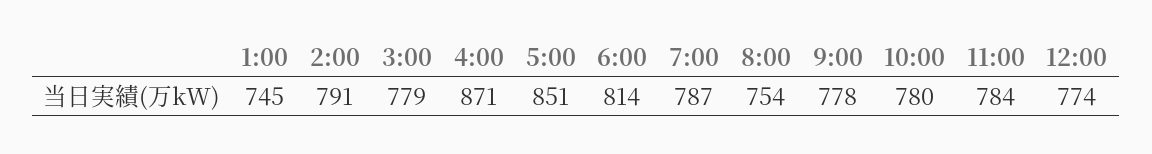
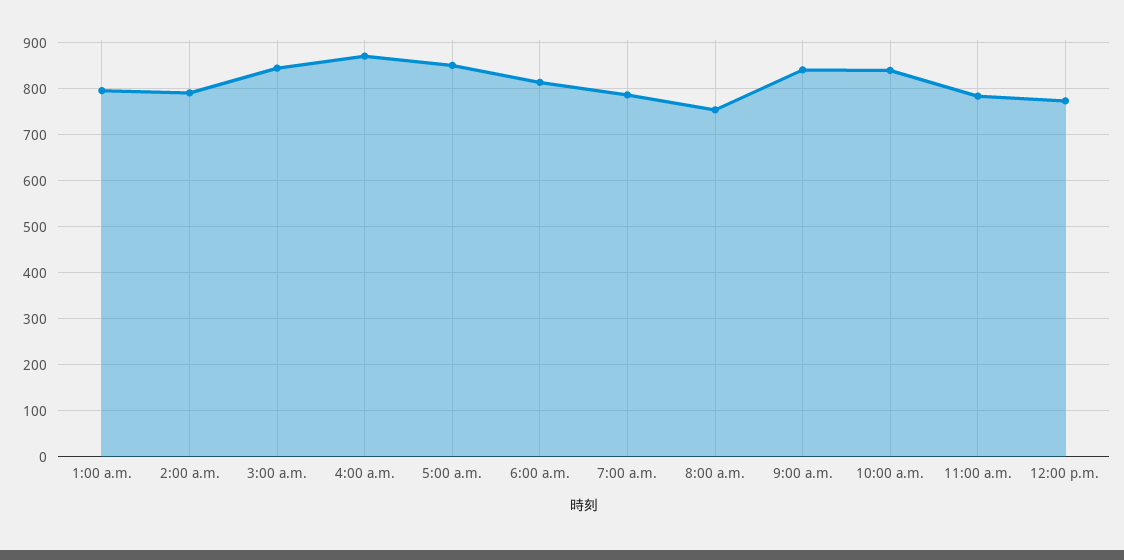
  {
-   "1:00": 745,
+   "1:00": 800,
    "2:00": 791,
-   "3:00": 779,
+   "3:00": 840,
    "4:00": 871,
    "5:00": 851,
    "6:00": 814,
    "7:00": 787,
    "8:00": 754,
-   "9:00": 778,
+   "9:00": 840,
-   "10:00": 780,
+   "10:00": 840,
    "11:00": 784,
    "12:00": 774
  }

